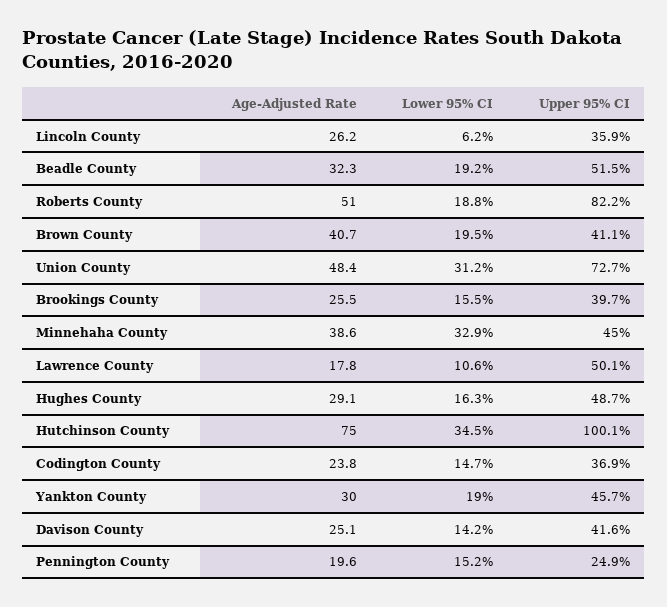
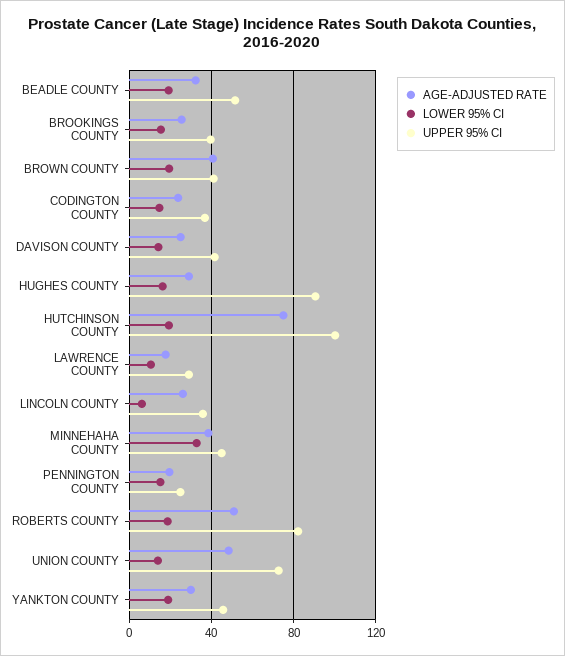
  {
    "Age-Adjusted Rate": {
      "Lincoln County": 26.2,
      "Beadle County": 32.3,
      "Roberts County": 51,
      "Brown County": 40.7,
      "Union County": 48.4,
      "Brookings County": 25.5,
      "Minnehaha County": 38.6,
      "Lawrence County": 17.8,
      "Hughes County": 29.1,
      "Hutchinson County": 75,
      "Codington County": 23.8,
      "Yankton County": 30,
      "Davison County": 25.1,
      "Pennington County": 19.6
    },
    "Lower 95% CI": {
      "Lincoln County": 6.2,
      "Beadle County": 19.2,
      "Roberts County": 18.8,
      "Brown County": 19.5,
-     "Union County": 31.2,
+     "Union County": 15,
      "Brookings County": 15.5,
      "Minnehaha County": 32.9,
      "Lawrence County": 10.6,
      "Hughes County": 16.3,
-     "Hutchinson County": 34.5,
+     "Hutchinson County": 20,
      "Codington County": 14.7,
      "Yankton County": 19,
      "Davison County": 14.2,
      "Pennington County": 15.2
    },
    "Upper 95% CI": {
      "Lincoln County": 35.9,
      "Beadle County": 51.5,
      "Roberts County": 82.2,
      "Brown County": 41.1,
      "Union County": 72.7,
      "Brookings County": 39.7,
      "Minnehaha County": 45,
-     "Lawrence County": 50.1,
+     "Lawrence County": 30,
-     "Hughes County": 48.7,
+     "Hughes County": 90,
      "Hutchinson County": 100.1,
      "Codington County": 36.9,
      "Yankton County": 45.7,
      "Davison County": 41.6,
      "Pennington County": 24.9
    }
  }

